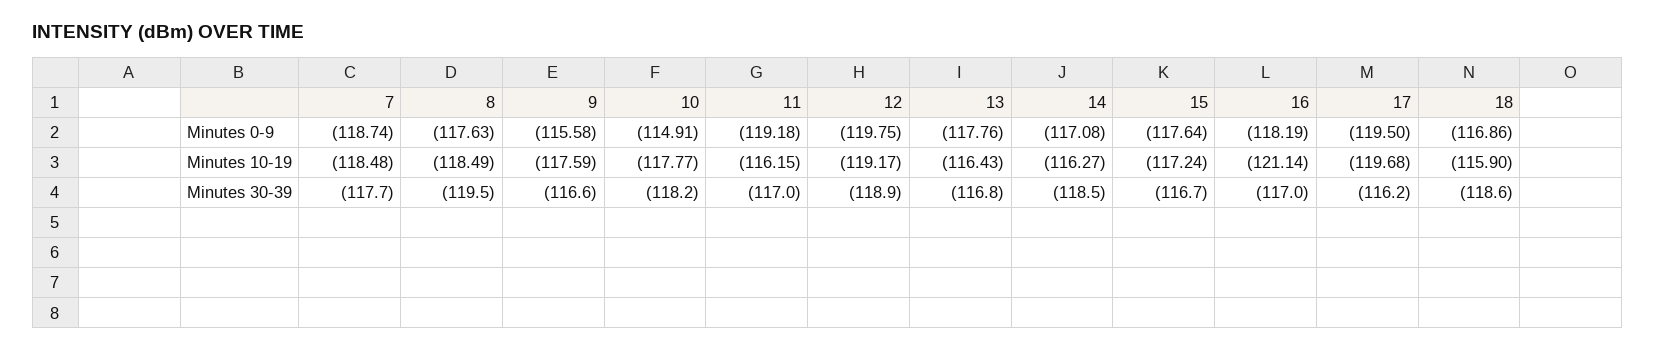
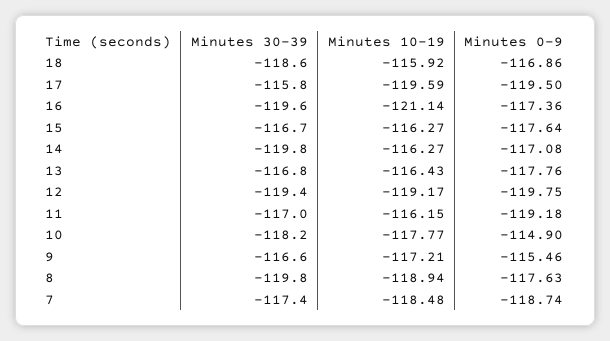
  {
    "7": {
      "Minutes 0-9": -118.74,
      "Minutes 10-19": -118.48,
-     "Minutes 30-39": -117.7
+     "Minutes 30-39": -117.4
    },
    "8": {
      "Minutes 0-9": -117.63,
-     "Minutes 10-19": -118.49,
+     "Minutes 10-19": -118.94,
-     "Minutes 30-39": -119.5
+     "Minutes 30-39": -119.8
    },
    "9": {
-     "Minutes 0-9": -115.58,
+     "Minutes 0-9": -115.46,
-     "Minutes 10-19": -117.59,
+     "Minutes 10-19": -117.21,
      "Minutes 30-39": -116.6
    },
    "10": {
-     "Minutes 0-9": -114.91,
+     "Minutes 0-9": -114.9,
      "Minutes 10-19": -117.77,
      "Minutes 30-39": -118.2
    },
    "11": {
      "Minutes 0-9": -119.18,
      "Minutes 10-19": -116.15,
      "Minutes 30-39": -117
    },
    "12": {
      "Minutes 0-9": -119.75,
      "Minutes 10-19": -119.17,
-     "Minutes 30-39": -118.9
+     "Minutes 30-39": -119.4
    },
    "13": {
      "Minutes 0-9": -117.76,
      "Minutes 10-19": -116.43,
      "Minutes 30-39": -116.8
    },
    "14": {
      "Minutes 0-9": -117.08,
      "Minutes 10-19": -116.27,
-     "Minutes 30-39": -118.5
+     "Minutes 30-39": -119.8
    },
    "15": {
      "Minutes 0-9": -117.64,
-     "Minutes 10-19": -117.24,
+     "Minutes 10-19": -116.27,
      "Minutes 30-39": -116.7
    },
    "16": {
-     "Minutes 0-9": -118.19,
+     "Minutes 0-9": -117.36,
      "Minutes 10-19": -121.14,
-     "Minutes 30-39": -117
+     "Minutes 30-39": -119.6
    },
    "17": {
      "Minutes 0-9": -119.5,
-     "Minutes 10-19": -119.68,
+     "Minutes 10-19": -119.59,
-     "Minutes 30-39": -116.2
+     "Minutes 30-39": -115.8
    },
    "18": {
      "Minutes 0-9": -116.86,
-     "Minutes 10-19": -115.9,
+     "Minutes 10-19": -115.92,
      "Minutes 30-39": -118.6
    }
  }

